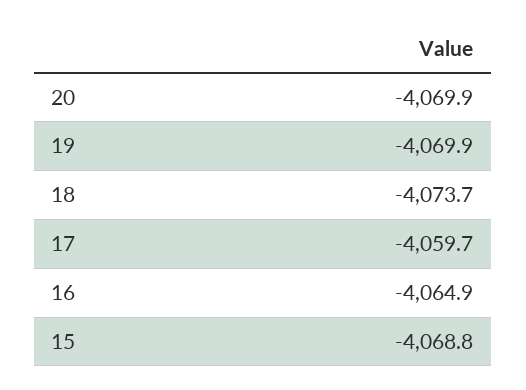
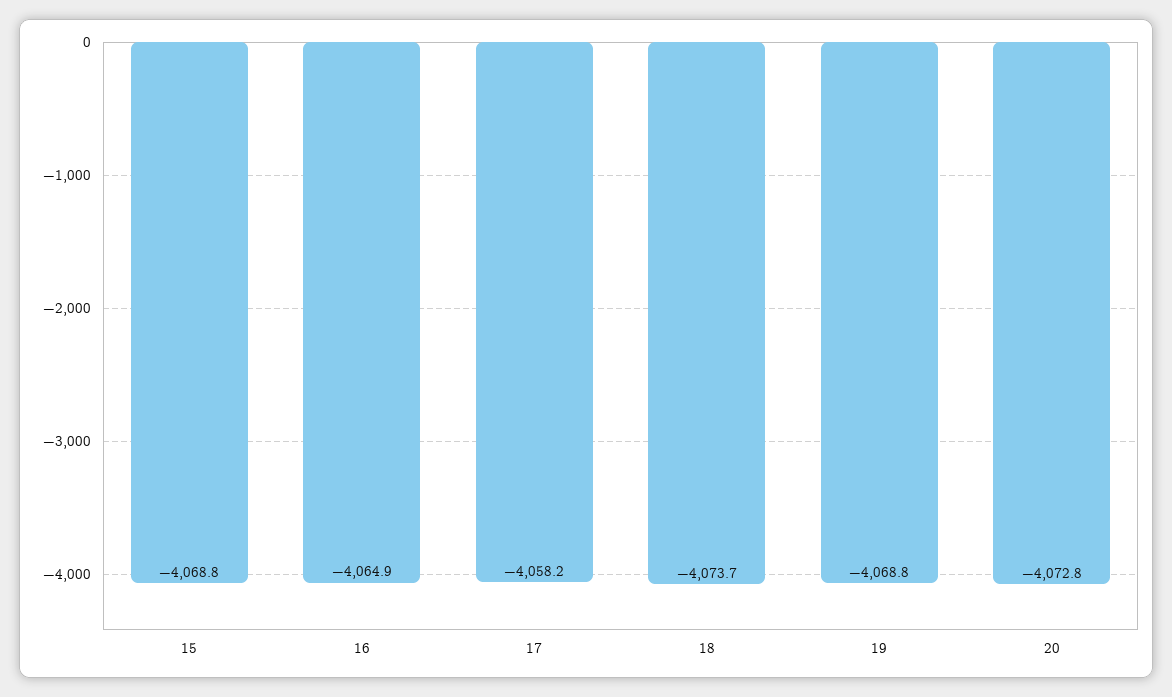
  {
-   "20": -4069.9,
+   "20": -4072.8,
-   "19": -4069.9,
+   "19": -4068.8,
    "18": -4073.7,
-   "17": -4059.7,
+   "17": -4058.2,
    "16": -4064.9,
    "15": -4068.8
  }

